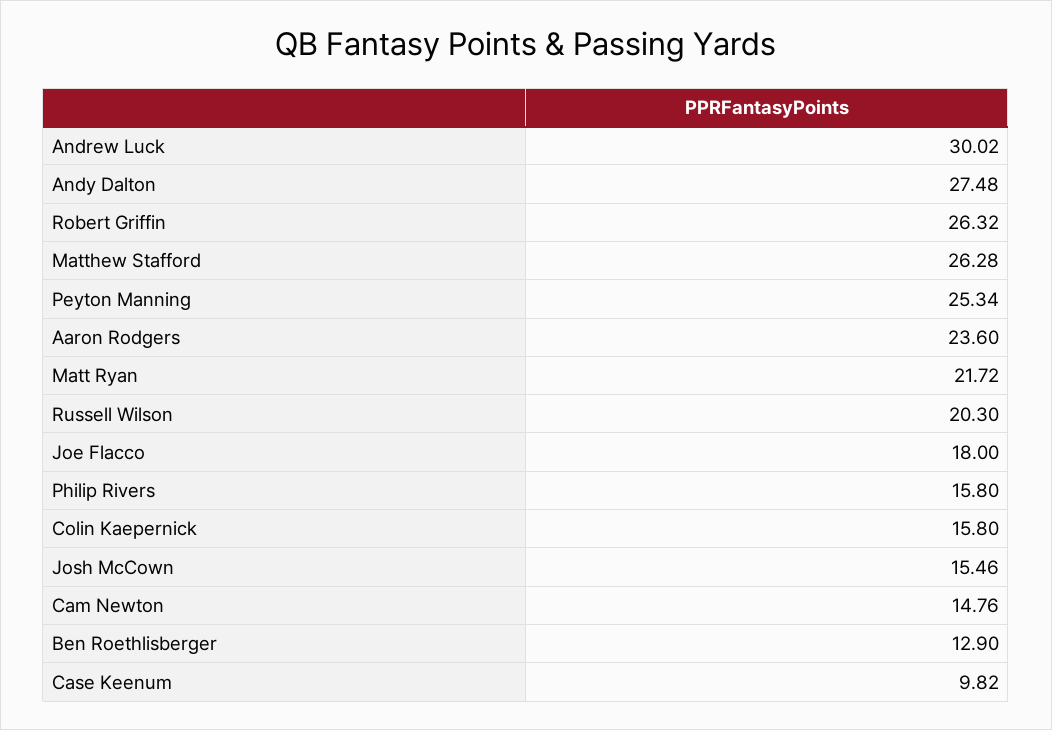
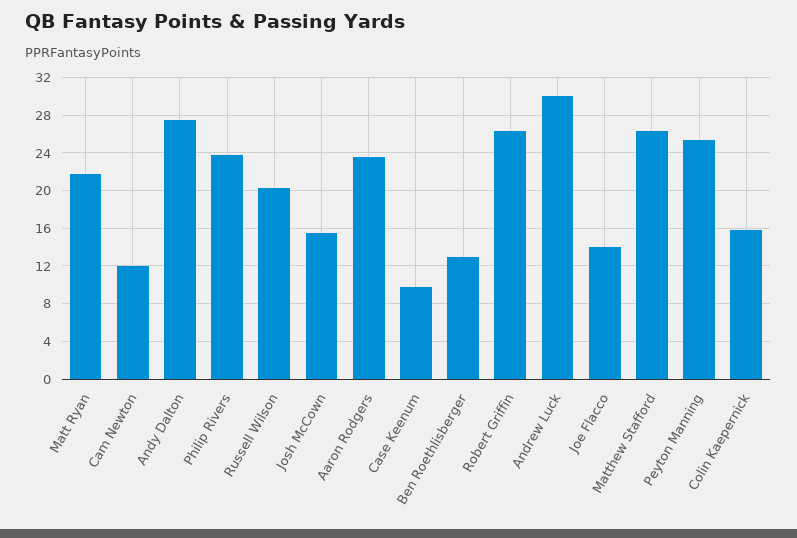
  {
    "Andrew Luck": 30.02,
    "Andy Dalton": 27.48,
    "Robert Griffin": 26.32,
    "Matthew Stafford": 26.28,
    "Peyton Manning": 25.34,
    "Aaron Rodgers": 23.6,
    "Matt Ryan": 21.72,
    "Russell Wilson": 20.3,
-   "Joe Flacco": 18,
+   "Joe Flacco": 14,
-   "Philip Rivers": 15.8,
+   "Philip Rivers": 24,
    "Colin Kaepernick": 15.8,
    "Josh McCown": 15.46,
-   "Cam Newton": 14.76,
+   "Cam Newton": 12,
    "Ben Roethlisberger": 12.9,
    "Case Keenum": 9.82
  }

